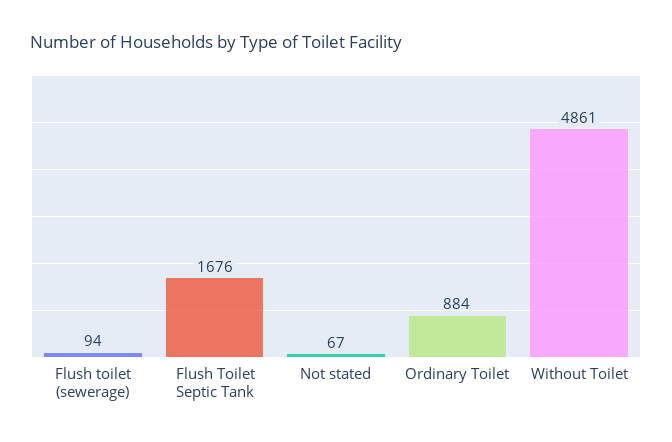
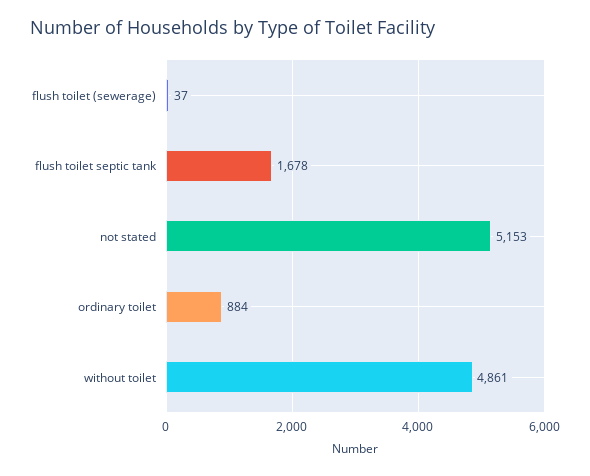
  {
-   "Flush toilet (sewerage)": 94,
+   "Flush toilet (sewerage)": 37,
-   "Flush Toilet Septic Tank": 1676,
+   "Flush Toilet Septic Tank": 1678,
-   "Not stated": 67,
+   "Not stated": 5153,
    "Ordinary Toilet": 884,
    "Without Toilet": 4861
  }

